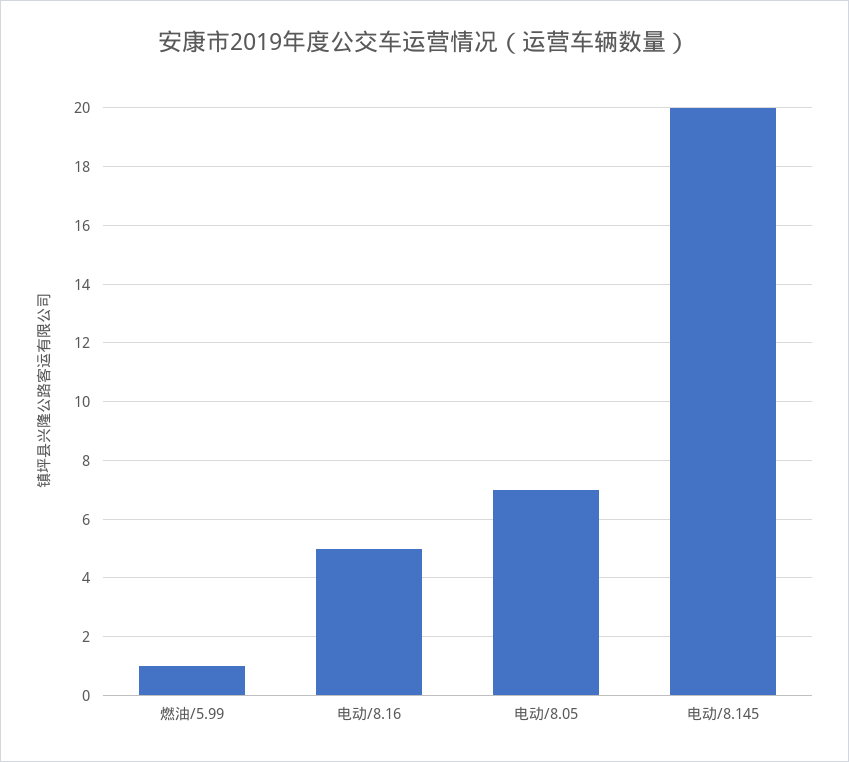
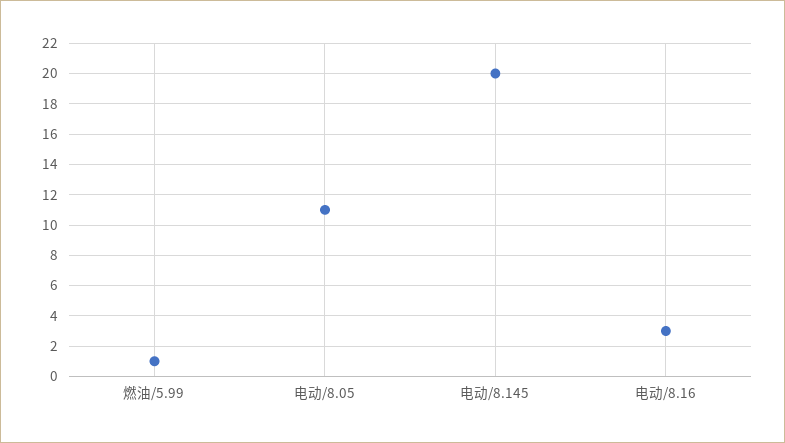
  {
    "燃油/5.99": 1,
-   "电动/8.16": 5,
+   "电动/8.16": 3,
-   "电动/8.05": 7,
+   "电动/8.05": 11,
    "电动/8.145": 20
  }

